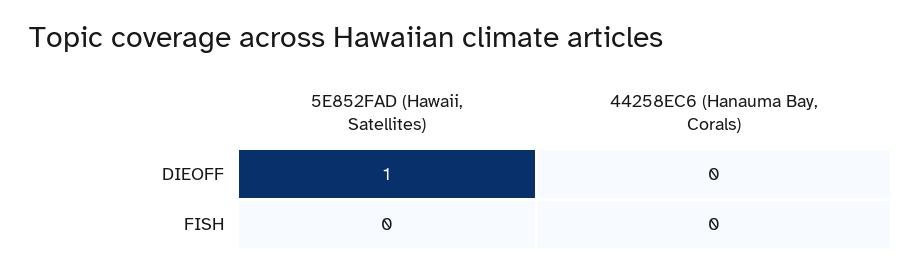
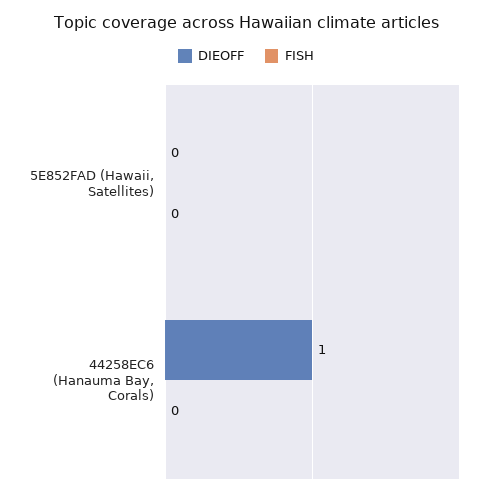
  {
    "DIEOFF": {
-     "5E852FAD (Hawaii, Satellites)": 1,
+     "5E852FAD (Hawaii, Satellites)": 0,
-     "44258EC6 (Hanauma Bay, Corals)": 0
+     "44258EC6 (Hanauma Bay, Corals)": 1
    },
    "FISH": {
      "5E852FAD (Hawaii, Satellites)": 0,
      "44258EC6 (Hanauma Bay, Corals)": 0
    }
  }

